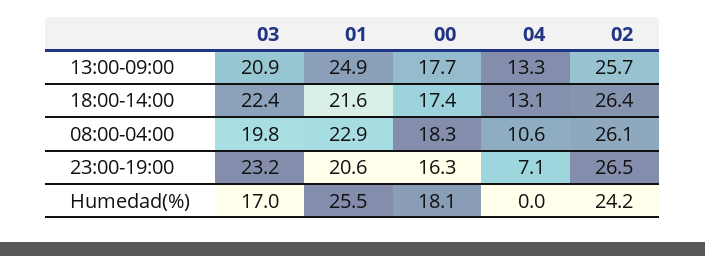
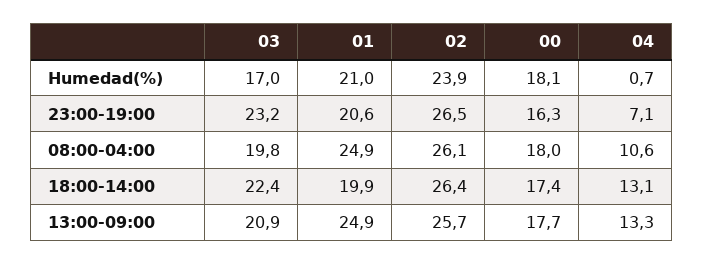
  {
    "03": {
      "13:00-09:00": 20.9,
      "18:00-14:00": 22.4,
      "08:00-04:00": 19.8,
      "23:00-19:00": 23.2,
      "Humedad(%)": 17
    },
    "01": {
      "13:00-09:00": 24.9,
-     "18:00-14:00": 21.6,
+     "18:00-14:00": 19.9,
-     "08:00-04:00": 22.9,
+     "08:00-04:00": 24.9,
      "23:00-19:00": 20.6,
-     "Humedad(%)": 25.5
+     "Humedad(%)": 21
    },
    "00": {
      "13:00-09:00": 17.7,
      "18:00-14:00": 17.4,
-     "08:00-04:00": 18.3,
+     "08:00-04:00": 18,
      "23:00-19:00": 16.3,
      "Humedad(%)": 18.1
    },
    "04": {
      "13:00-09:00": 13.3,
      "18:00-14:00": 13.1,
      "08:00-04:00": 10.6,
      "23:00-19:00": 7.1,
-     "Humedad(%)": 0
+     "Humedad(%)": 0.7
    },
    "02": {
      "13:00-09:00": 25.7,
      "18:00-14:00": 26.4,
      "08:00-04:00": 26.1,
      "23:00-19:00": 26.5,
-     "Humedad(%)": 24.2
+     "Humedad(%)": 23.9
    }
  }

